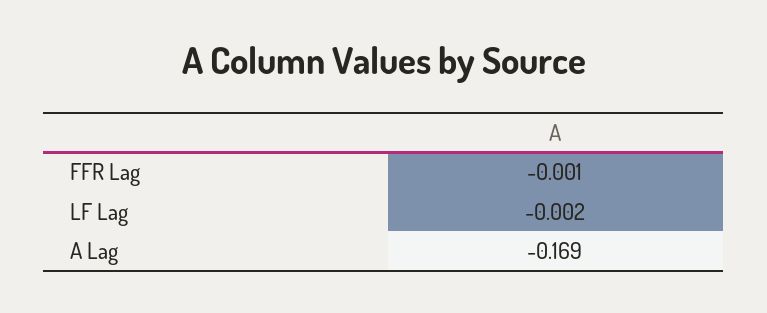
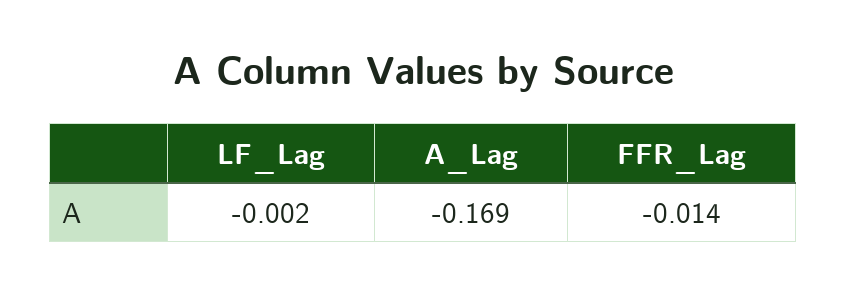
  {
-   "FFR Lag": -0.001,
+   "FFR Lag": -0.014,
    "LF Lag": -0.002,
    "A Lag": -0.169
  }

